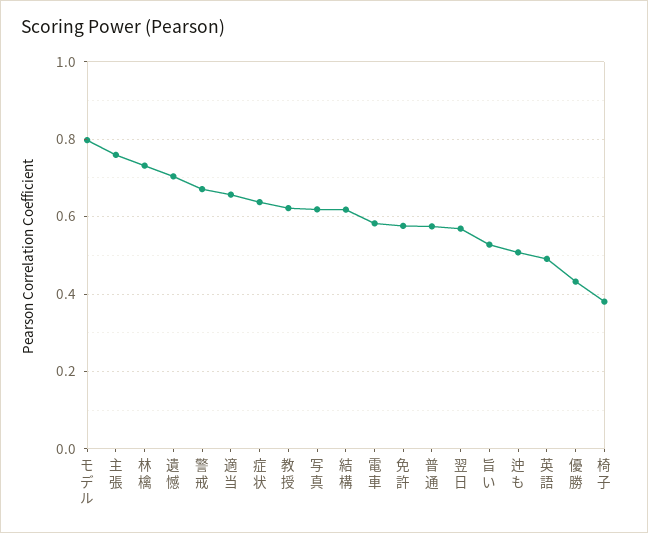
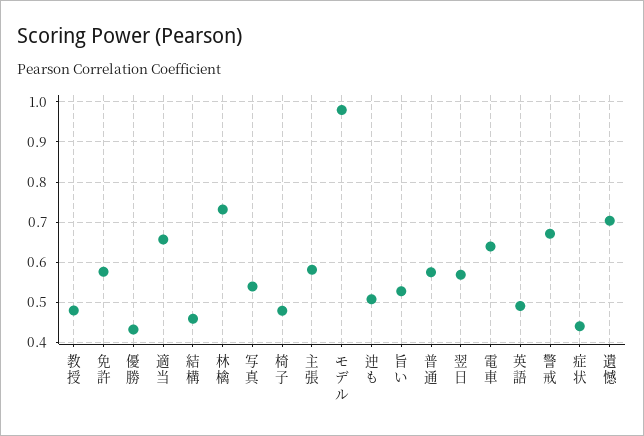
  {
-   "モデル": 0.8,
+   "モデル": 0.98,
-   "主張": 0.76,
+   "主張": 0.58,
    "林檎": 0.74,
    "遺憾": 0.7,
    "警戒": 0.68,
    "適当": 0.66,
-   "症状": 0.64,
+   "症状": 0.44,
-   "教授": 0.62,
+   "教授": 0.48,
-   "写真": 0.62,
+   "写真": 0.54,
-   "結構": 0.62,
+   "結構": 0.46,
-   "電車": 0.58,
+   "電車": 0.64,
    "免許": 0.58,
    "普通": 0.58,
    "翌日": 0.56,
    "旨い": 0.52,
    "迚も": 0.5,
    "英語": 0.5,
    "優勝": 0.44,
-   "椅子": 0.38
+   "椅子": 0.48
  }

